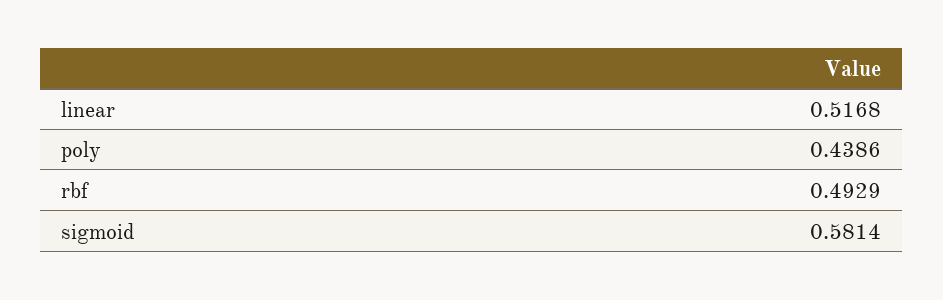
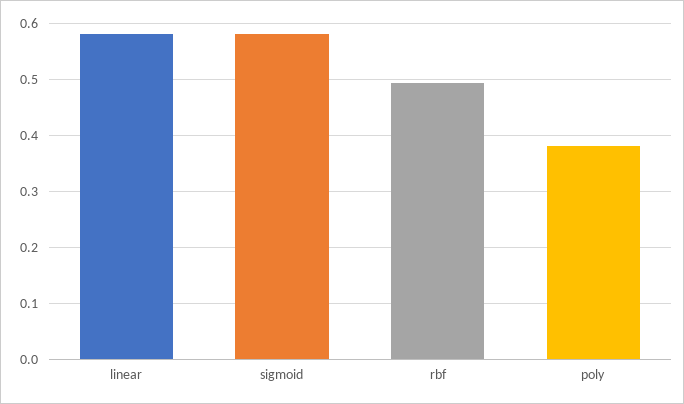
  {
-   "linear": 0.5168,
+   "linear": 0.58,
-   "poly": 0.4386,
+   "poly": 0.38,
    "rbf": 0.4929,
    "sigmoid": 0.5814
  }

